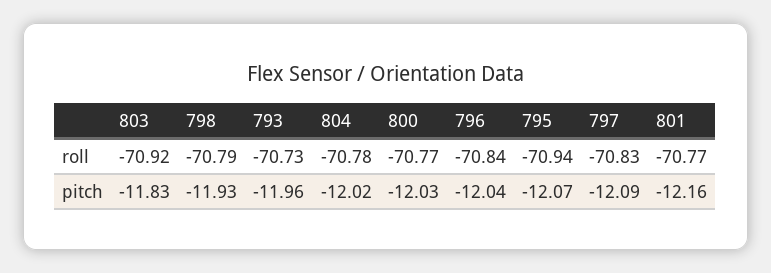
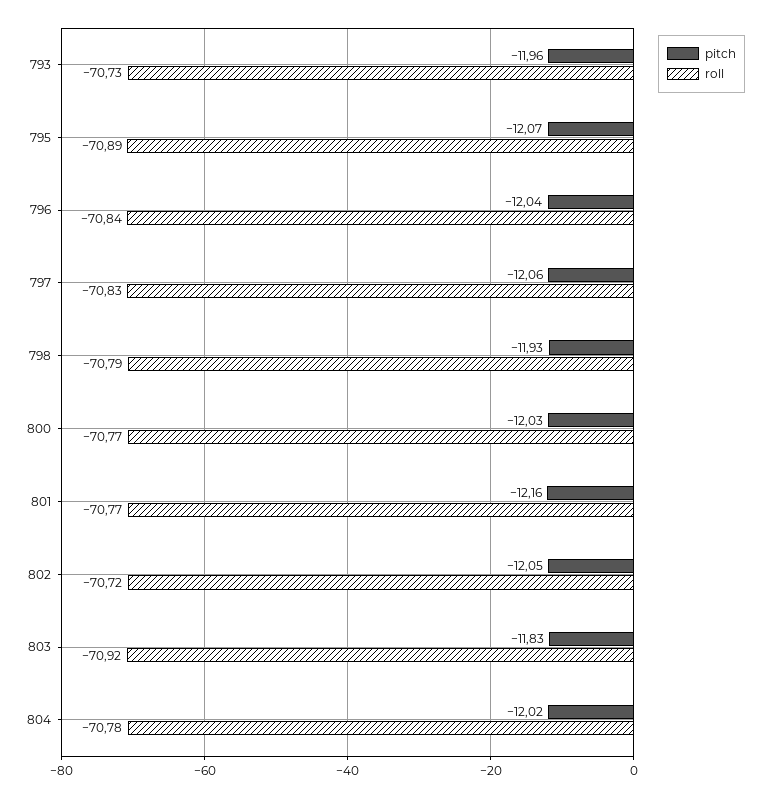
  {
    "roll": {
      "803": -70.92,
      "798": -70.79,
      "793": -70.73,
      "804": -70.78,
      "800": -70.77,
      "796": -70.84,
-     "795": -70.94,
+     "795": -70.89,
      "797": -70.83,
-     "801": -70.77
+     "801": -70.77,
+     "802": -70.72
    },
    "pitch": {
      "803": -11.83,
      "798": -11.93,
      "793": -11.96,
      "804": -12.02,
      "800": -12.03,
      "796": -12.04,
      "795": -12.07,
-     "797": -12.09,
+     "797": -12.06,
-     "801": -12.16
+     "801": -12.16,
+     "802": -12.05
    }
  }

